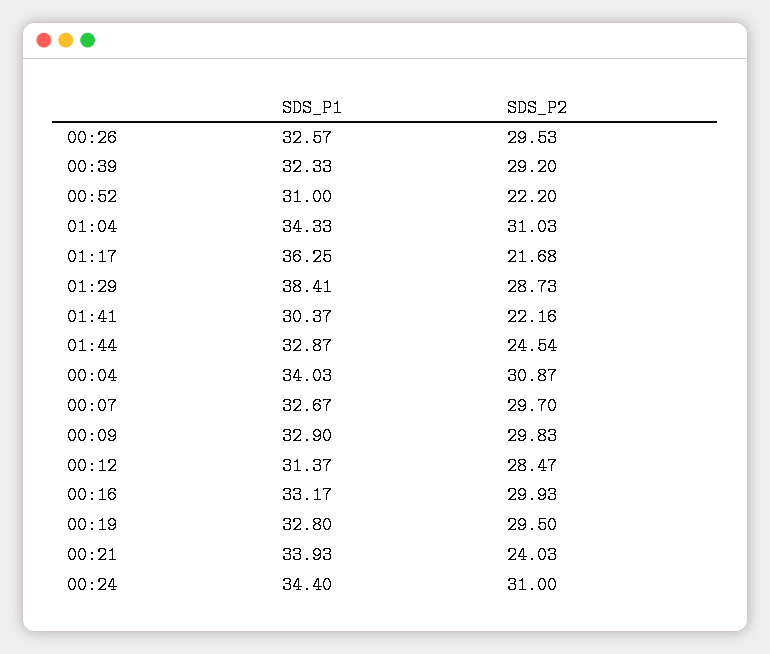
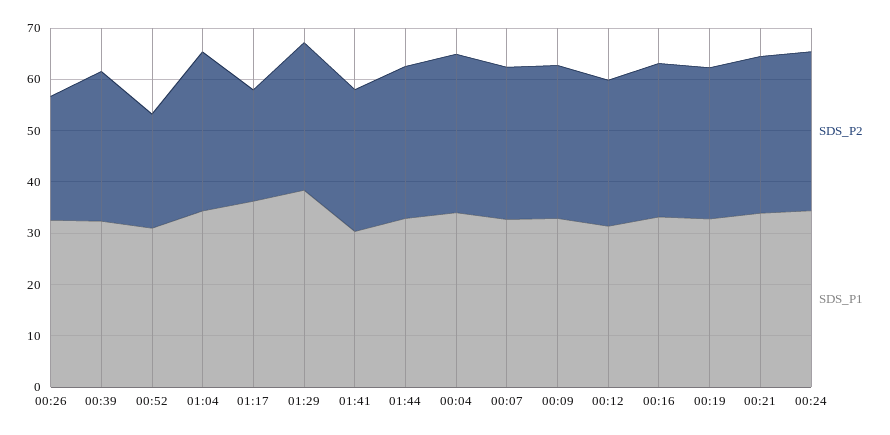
  {
    "SDS_P1": {
      "00:26": 32.57,
      "00:39": 32.33,
      "00:52": 31,
      "01:04": 34.33,
      "01:17": 36.25,
      "01:29": 38.41,
      "01:41": 30.37,
      "01:44": 32.87,
      "00:04": 34.03,
      "00:07": 32.67,
      "00:09": 32.9,
      "00:12": 31.37,
      "00:16": 33.17,
      "00:19": 32.8,
      "00:21": 33.93,
      "00:24": 34.4
    },
    "SDS_P2": {
-     "00:26": 29.53,
+     "00:26": 24,
      "00:39": 29.2,
      "00:52": 22.2,
      "01:04": 31.03,
      "01:17": 21.68,
      "01:29": 28.73,
-     "01:41": 22.16,
+     "01:41": 28,
-     "01:44": 24.54,
+     "01:44": 30,
      "00:04": 30.87,
      "00:07": 29.7,
      "00:09": 29.83,
      "00:12": 28.47,
      "00:16": 29.93,
      "00:19": 29.5,
-     "00:21": 24.03,
+     "00:21": 30,
      "00:24": 31
    }
  }

